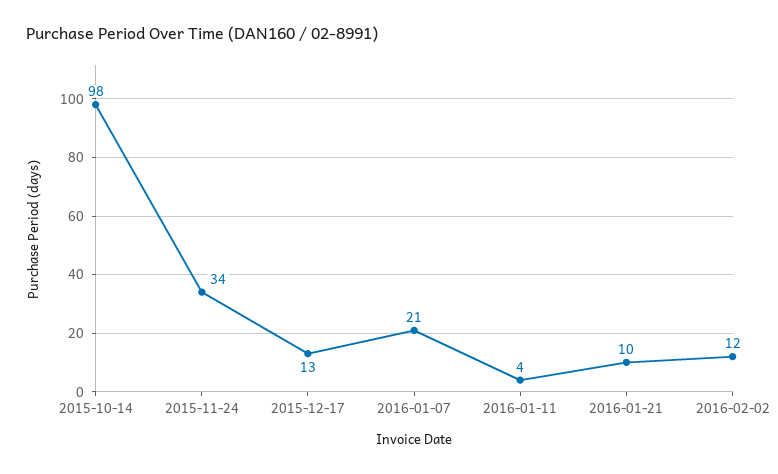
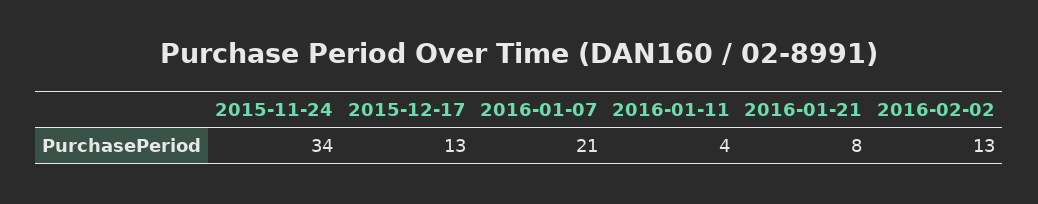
  {
-   "2015-10-14": 98,
    "2015-11-24": 34,
    "2015-12-17": 13,
    "2016-01-07": 21,
    "2016-01-11": 4,
-   "2016-01-21": 10,
+   "2016-01-21": 8,
-   "2016-02-02": 12
+   "2016-02-02": 13
  }

